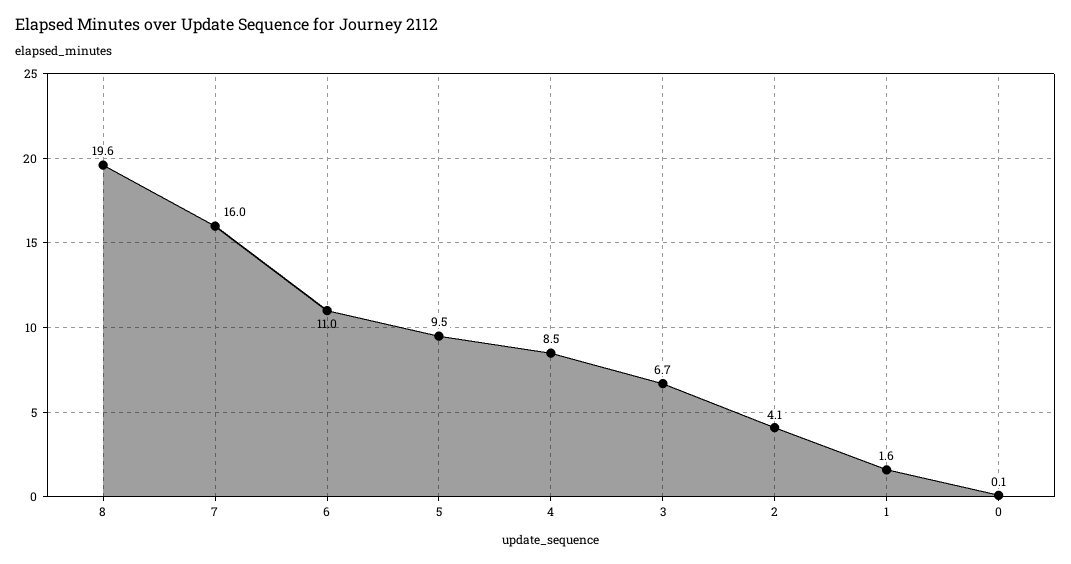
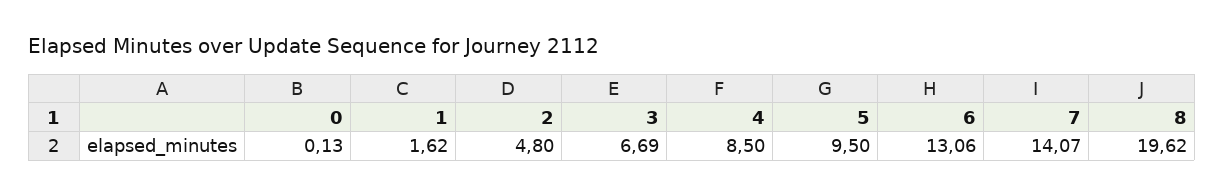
  {
    "8": 19.62,
-   "7": 16,
+   "7": 14.07,
-   "6": 11,
+   "6": 13.06,
    "5": 9.5,
    "4": 8.5,
    "3": 6.69,
-   "2": 4.1,
+   "2": 4.8,
    "1": 1.62,
    "0": 0.13
  }

